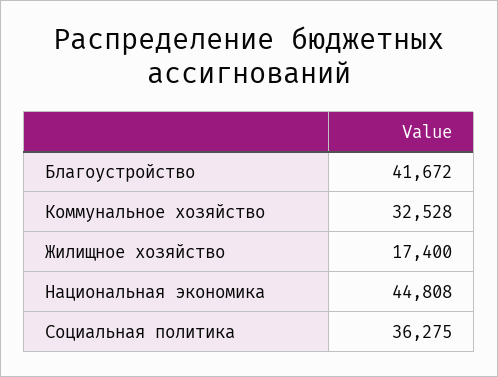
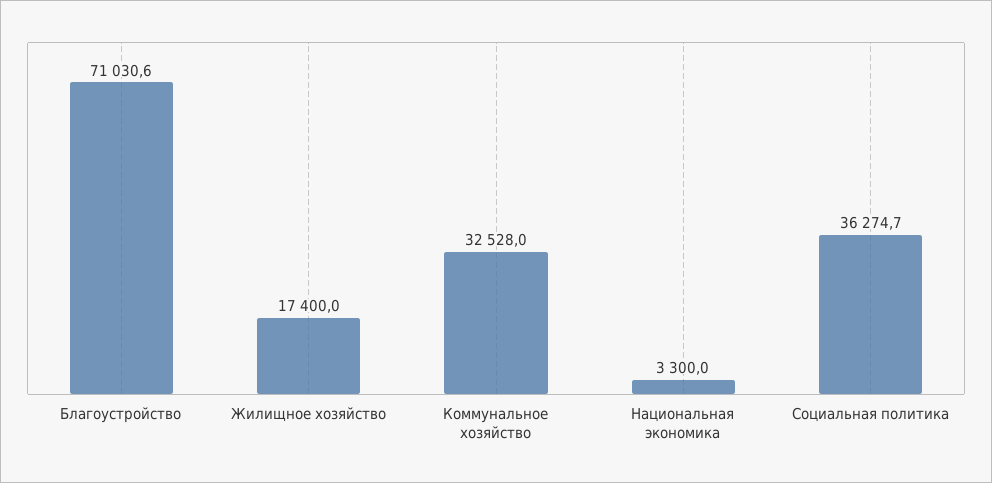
  {
-   "Благоустройство": 41672,
+   "Благоустройство": 71030.6,
    "Коммунальное хозяйство": 32528,
    "Жилищное хозяйство": 17400,
-   "Национальная экономика": 44808,
+   "Национальная экономика": 3300,
    "Социальная политика": 36274.7
  }

